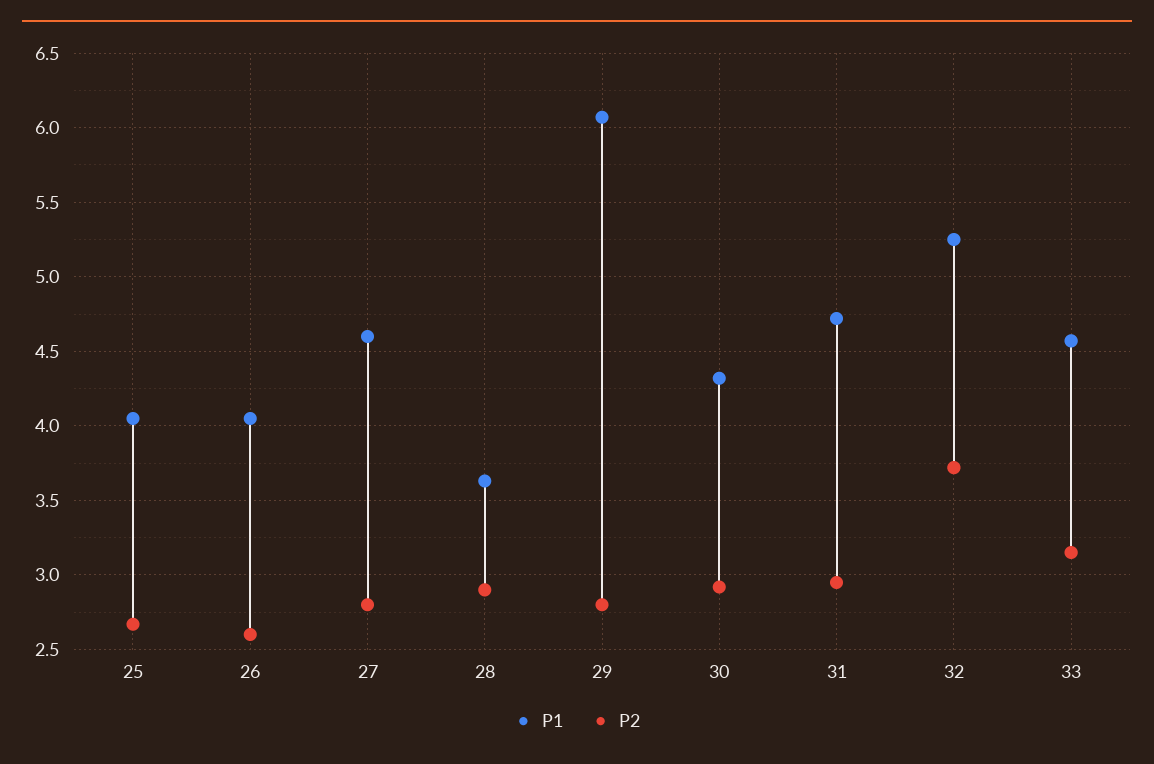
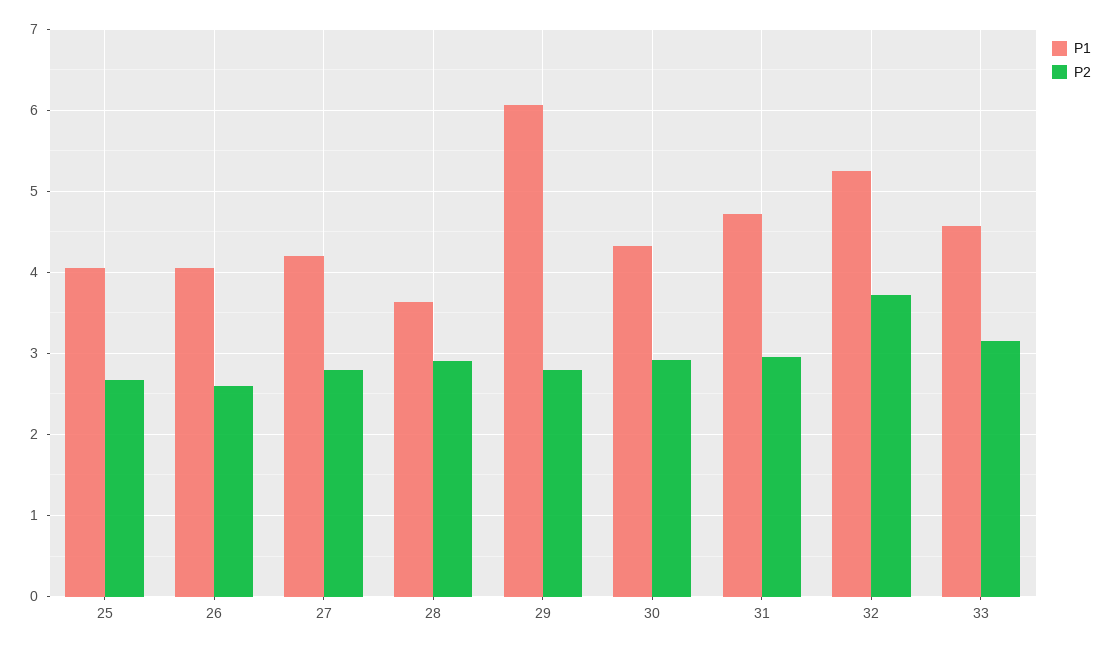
  {
    "P1": {
      "25": 4.05,
      "26": 4.05,
-     "27": 4.6,
+     "27": 4.2,
      "28": 3.65,
      "29": 6.05,
      "30": 4.3,
      "31": 4.7,
      "32": 5.25,
      "33": 4.55
    },
    "P2": {
      "25": 2.65,
      "26": 2.6,
      "27": 2.8,
      "28": 2.9,
      "29": 2.8,
      "30": 2.9,
      "31": 2.95,
      "32": 3.7,
      "33": 3.15
    }
  }

